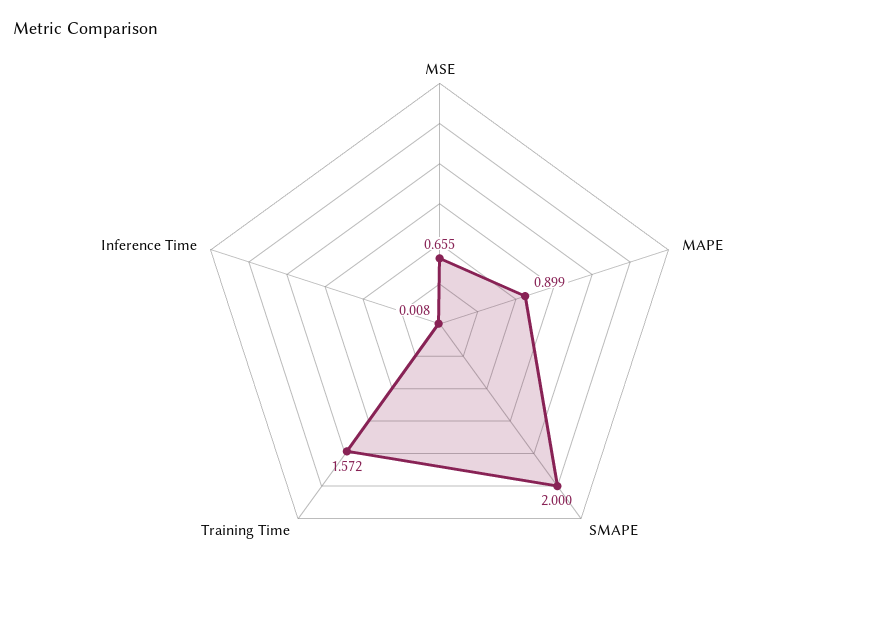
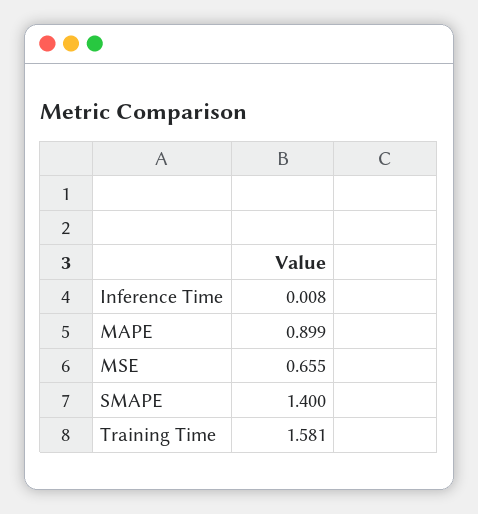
  {
    "MSE": 0.655,
    "MAPE": 0.899,
-   "SMAPE": 2,
+   "SMAPE": 1.4,
-   "Training Time": 1.572,
+   "Training Time": 1.581,
    "Inference Time": 0.008
  }

